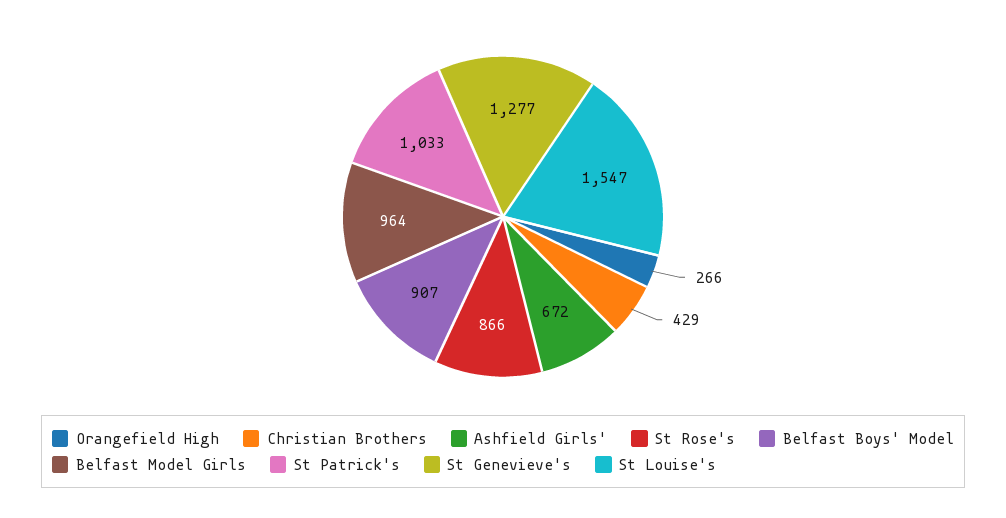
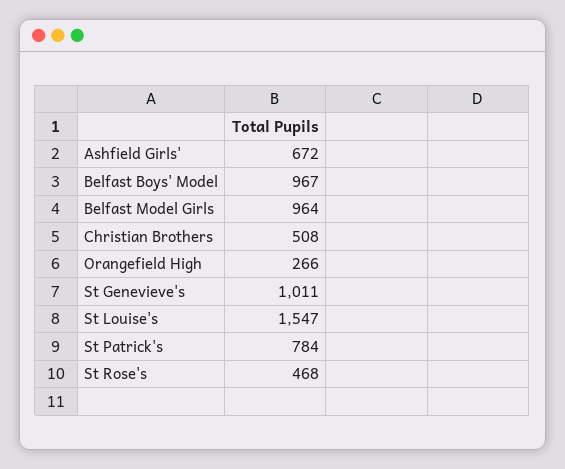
  {
    "Orangefield High": 266,
-   "Christian Brothers": 429,
+   "Christian Brothers": 508,
    "Ashfield Girls'": 672,
-   "St Rose's": 866,
+   "St Rose's": 468,
-   "Belfast Boys' Model": 907,
+   "Belfast Boys' Model": 967,
    "Belfast Model Girls": 964,
-   "St Patrick's": 1033,
+   "St Patrick's": 784,
-   "St Genevieve's": 1277,
+   "St Genevieve's": 1011,
    "St Louise's": 1547
  }

